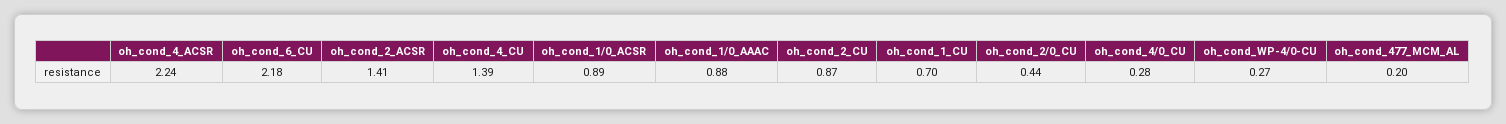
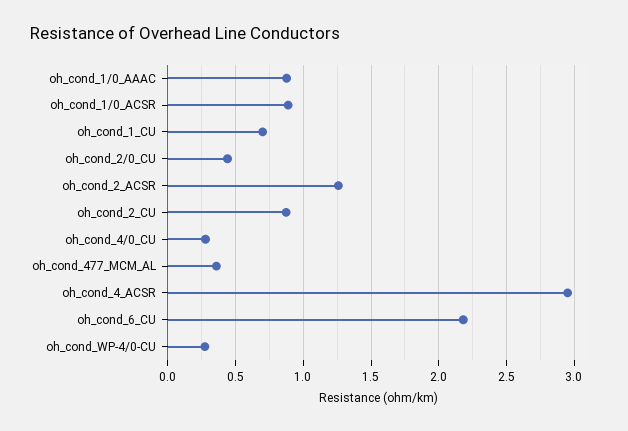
  {
-   "oh_cond_4_ACSR": 2.24,
+   "oh_cond_4_ACSR": 2.95,
    "oh_cond_6_CU": 2.18,
-   "oh_cond_2_ACSR": 1.41,
+   "oh_cond_2_ACSR": 1.25,
-   "oh_cond_4_CU": 1.39,
    "oh_cond_1/0_ACSR": 0.89,
    "oh_cond_1/0_AAAC": 0.88,
    "oh_cond_2_CU": 0.87,
    "oh_cond_1_CU": 0.7,
    "oh_cond_2/0_CU": 0.44,
    "oh_cond_4/0_CU": 0.28,
    "oh_cond_WP-4/0-CU": 0.27,
-   "oh_cond_477_MCM_AL": 0.2
+   "oh_cond_477_MCM_AL": 0.35
  }

